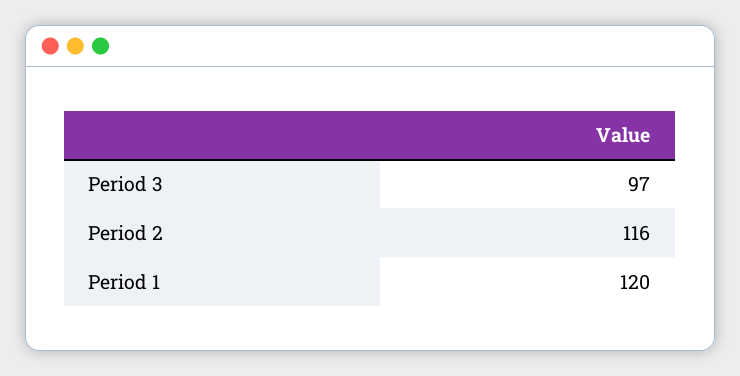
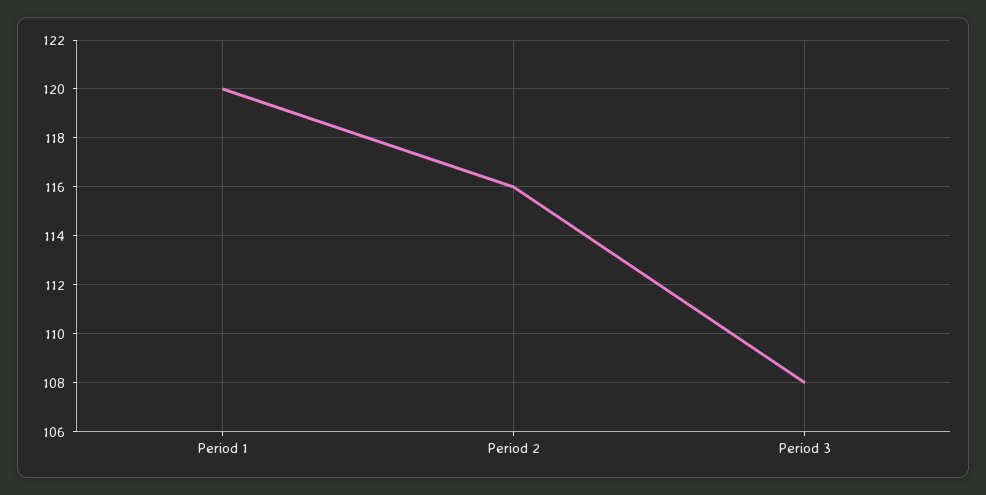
  {
-   "Period 3": 97,
+   "Period 3": 108,
    "Period 2": 116,
    "Period 1": 120
  }

